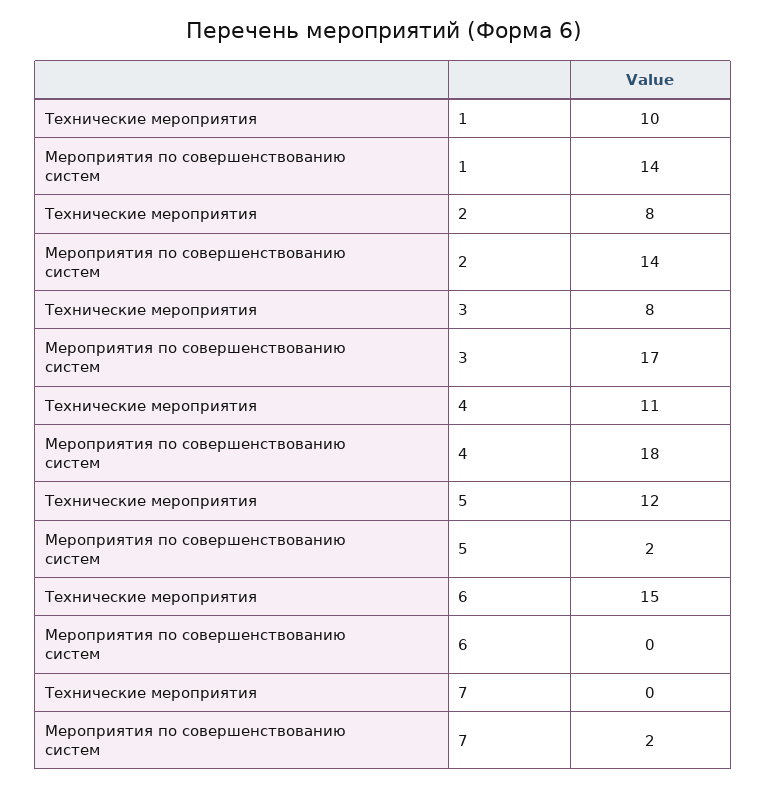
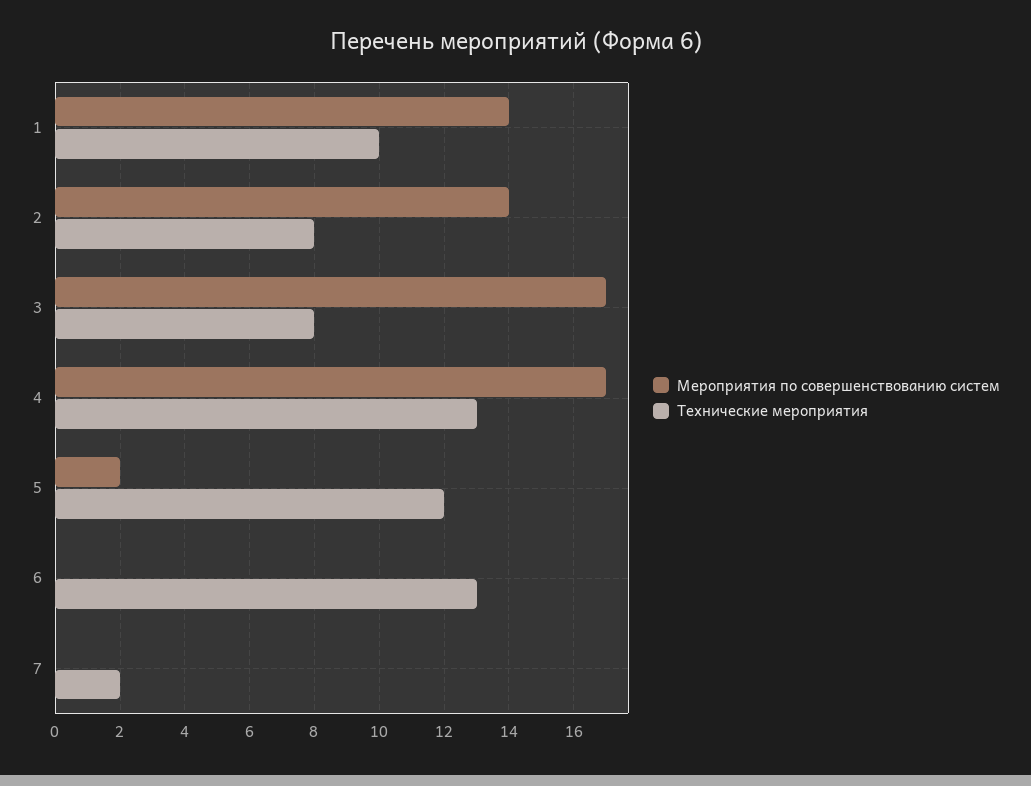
  {
    "Технические мероприятия": {
      "1": 10,
      "2": 8,
      "3": 8,
-     "4": 11,
+     "4": 13,
      "5": 12,
-     "6": 15,
+     "6": 13,
-     "7": 0
+     "7": 2
    },
    "Мероприятия по совершенствованию систем": {
      "1": 14,
      "2": 14,
      "3": 17,
-     "4": 18,
+     "4": 17,
      "5": 2,
      "6": 0,
-     "7": 2
+     "7": 0
    }
  }

